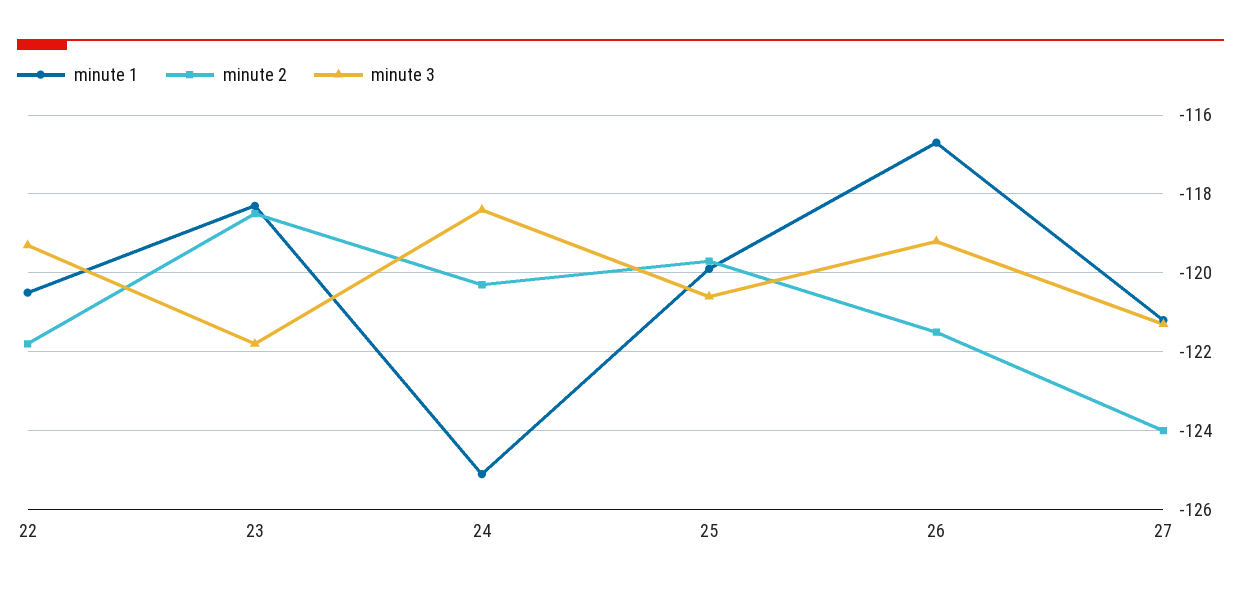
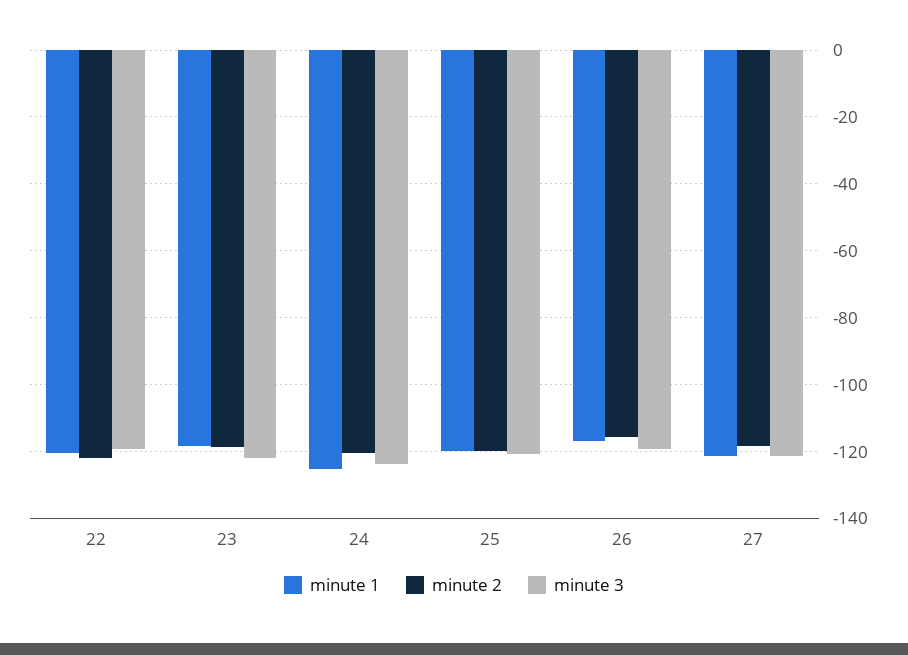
  {
    "minute 1": {
      "22": -120.5,
      "23": -118.5,
      "24": -125,
      "25": -120,
      "26": -116.5,
      "27": -121
    },
    "minute 2": {
      "22": -122,
      "23": -118.5,
      "24": -120.5,
      "25": -119.5,
-     "26": -121.5,
+     "26": -116,
-     "27": -124
+     "27": -118
    },
    "minute 3": {
      "22": -119.5,
      "23": -122,
-     "24": -118.5,
+     "24": -124,
      "25": -120.5,
      "26": -119,
      "27": -121.5
    }
  }

